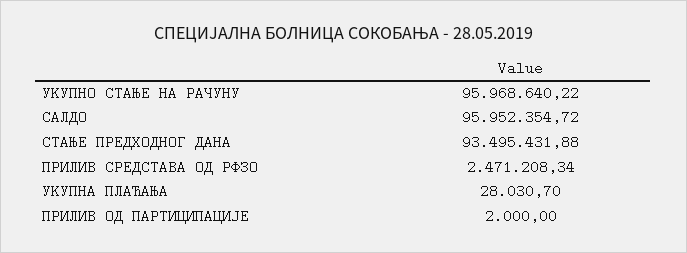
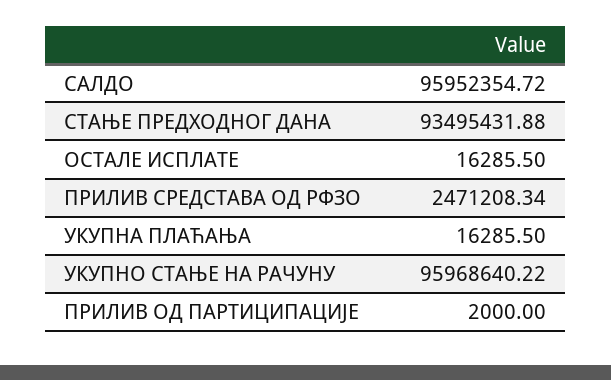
  {
    "УКУПНО СТАЊЕ НА РАЧУНУ": 95968640.22,
    "САЛДО": 95952354.72,
    "СТАЊЕ ПРЕДХОДНОГ ДАНА": 93495431.88,
    "ПРИЛИВ СРЕДСТАВА ОД РФЗО": 2471208.34,
-   "УКУПНА ПЛАЋАЊА": 28030.7,
+   "УКУПНА ПЛАЋАЊА": 16285.5,
-   "ПРИЛИВ ОД ПАРТИЦИПАЦИЈЕ": 2000
+   "ПРИЛИВ ОД ПАРТИЦИПАЦИЈЕ": 2000,
+   "ОСТАЛЕ ИСПЛАТЕ": 16285.5
  }

